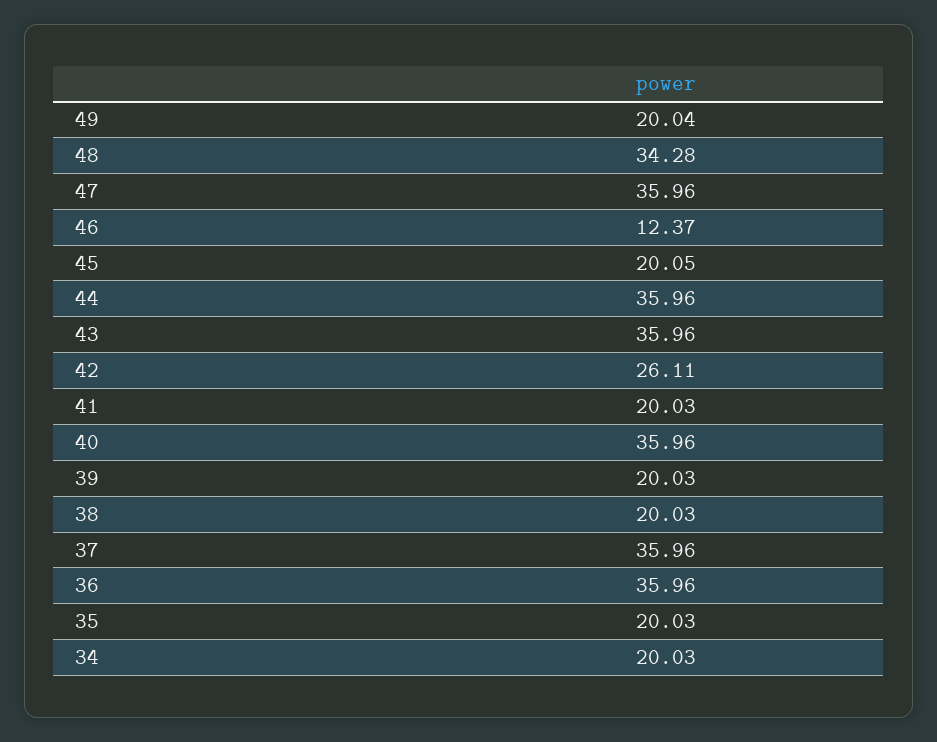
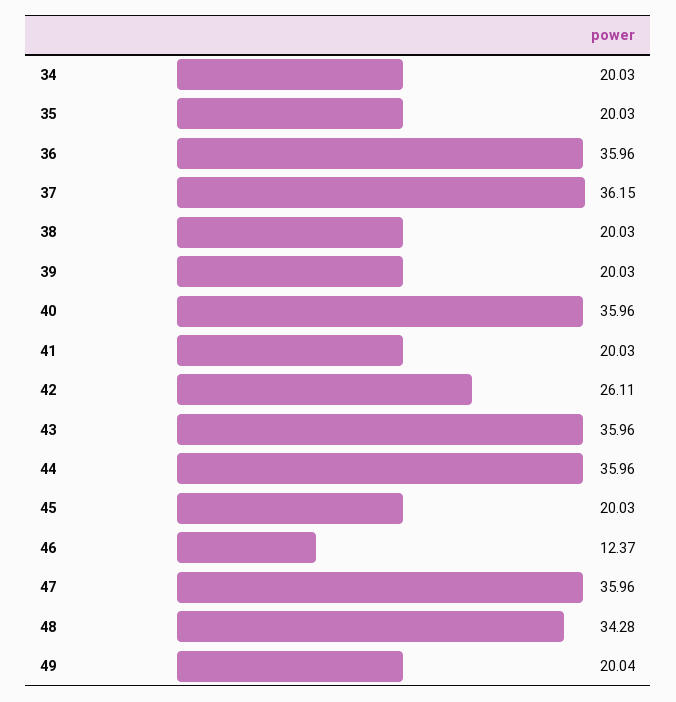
  {
    "49": 20.04,
    "48": 34.28,
    "47": 35.96,
    "46": 12.37,
-   "45": 20.05,
+   "45": 20.03,
    "44": 35.96,
    "43": 35.96,
    "42": 26.11,
    "41": 20.03,
    "40": 35.96,
    "39": 20.03,
    "38": 20.03,
-   "37": 35.96,
+   "37": 36.15,
    "36": 35.96,
    "35": 20.03,
    "34": 20.03
  }

